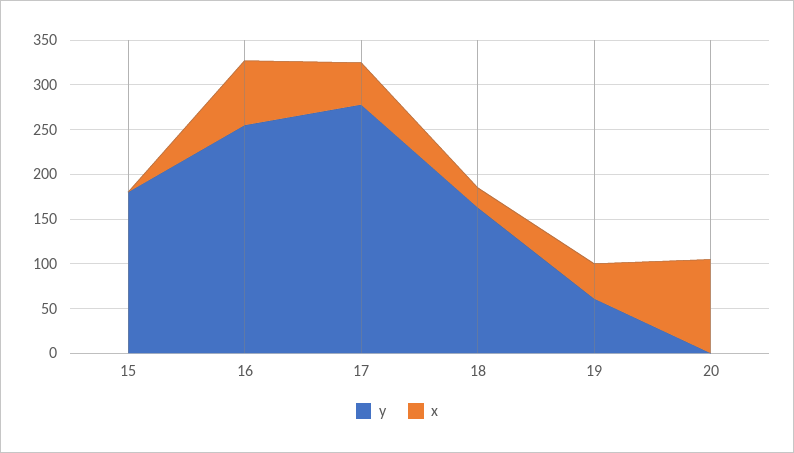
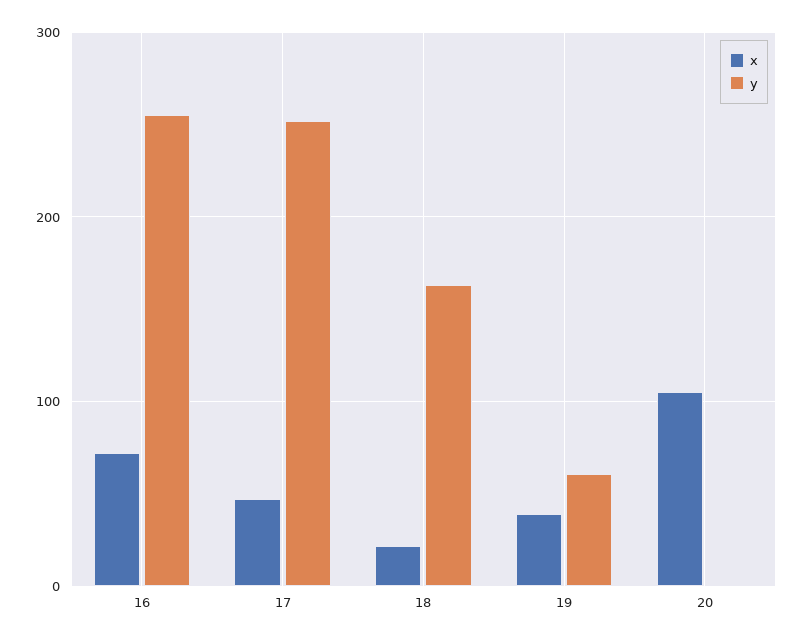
  {
    "y": {
-     "15": 180,
      "16": 260,
-     "17": 280,
+     "17": 250,
      "18": 160,
      "19": 60,
      "20": 0
    },
    "x": {
-     "15": 0,
      "16": 70,
      "17": 50,
      "18": 20,
      "19": 40,
      "20": 110
    }
  }

